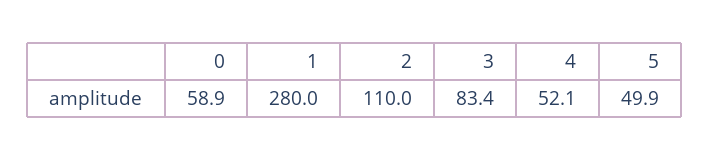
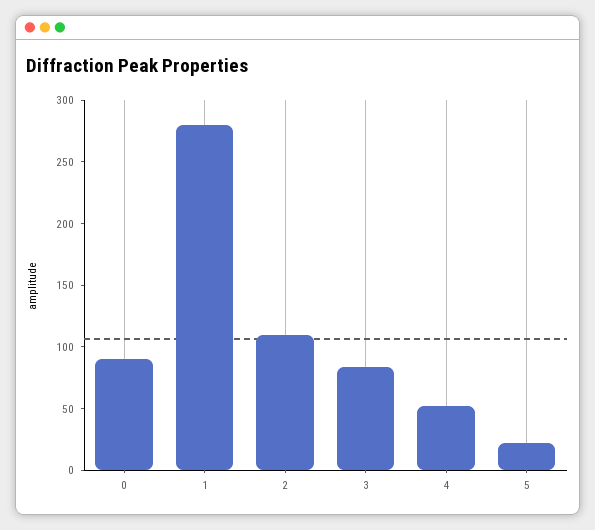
  {
-   "0": 58.9,
+   "0": 90,
    "1": 280,
    "2": 110,
    "3": 83.4,
    "4": 52.1,
-   "5": 49.9
+   "5": 20
  }

